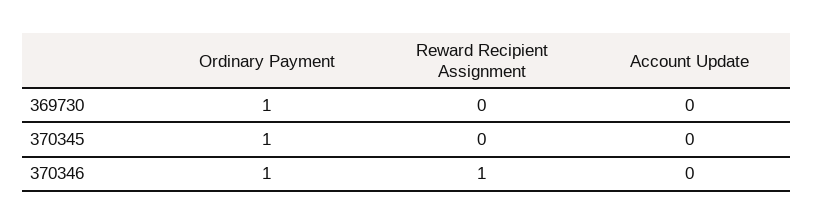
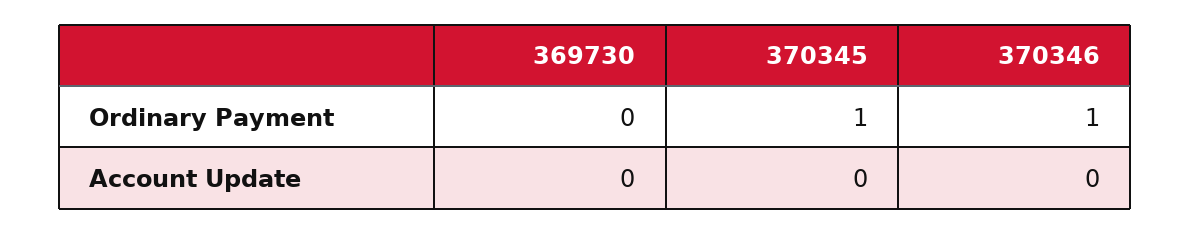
  {
    "Ordinary Payment": {
-     "369730": 1,
+     "369730": 0,
      "370345": 1,
      "370346": 1
    },
-   "Reward Recipient Assignment": {
-     "369730": 0,
-     "370345": 0,
-     "370346": 1
-   },
    "Account Update": {
      "369730": 0,
      "370345": 0,
      "370346": 0
    }
  }

